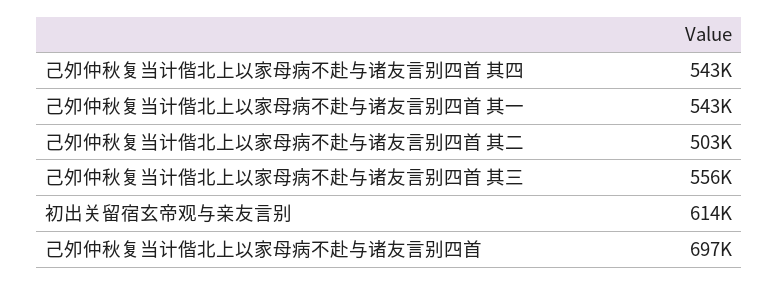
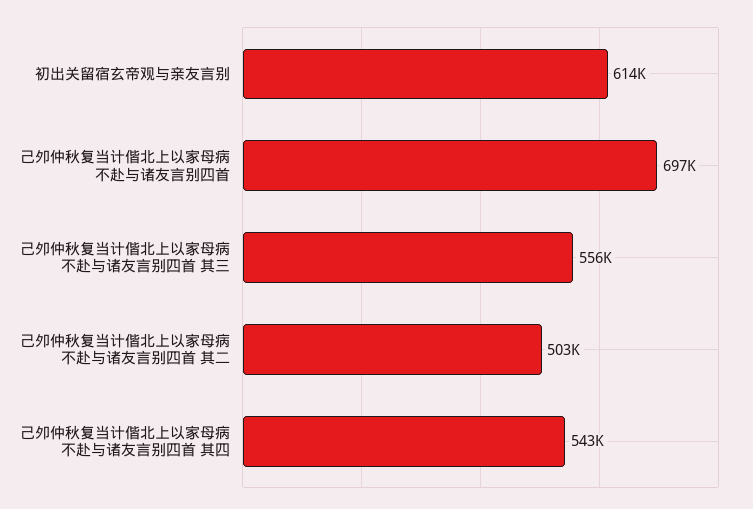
  {
    "己夘仲秋复当计偕北上以家母病不赴与诸友言别四首 其四": 543000,
-   "己夘仲秋复当计偕北上以家母病不赴与诸友言别四首 其一": 543000,
    "己夘仲秋复当计偕北上以家母病不赴与诸友言别四首 其二": 503000,
    "己夘仲秋复当计偕北上以家母病不赴与诸友言别四首 其三": 556000,
    "初出关留宿玄帝观与亲友言别": 614000,
    "己夘仲秋复当计偕北上以家母病不赴与诸友言别四首": 697000
  }

